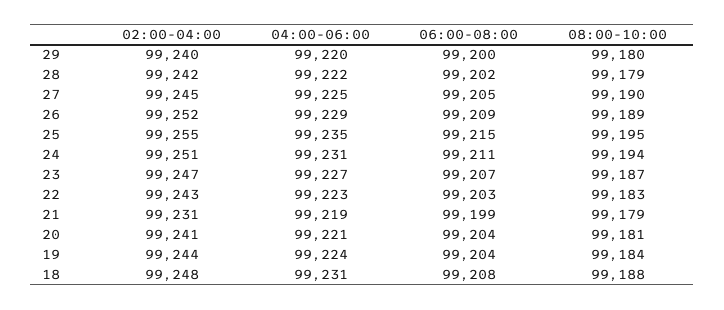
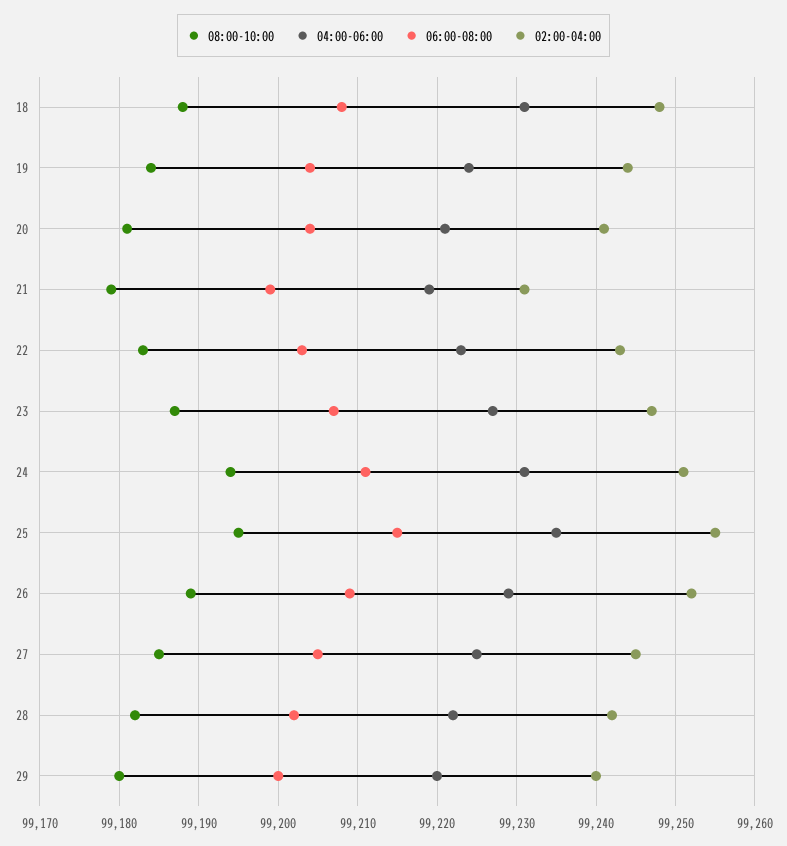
  {
    "02:00-04:00": {
      "29": 99240,
      "28": 99242,
      "27": 99245,
      "26": 99252,
      "25": 99255,
      "24": 99251,
      "23": 99247,
      "22": 99243,
      "21": 99231,
      "20": 99241,
      "19": 99244,
      "18": 99248
    },
    "04:00-06:00": {
      "29": 99220,
      "28": 99222,
      "27": 99225,
      "26": 99229,
      "25": 99235,
      "24": 99231,
      "23": 99227,
      "22": 99223,
      "21": 99219,
      "20": 99221,
      "19": 99224,
      "18": 99231
    },
    "06:00-08:00": {
      "29": 99200,
      "28": 99202,
      "27": 99205,
      "26": 99209,
      "25": 99215,
      "24": 99211,
      "23": 99207,
      "22": 99203,
      "21": 99199,
      "20": 99204,
      "19": 99204,
      "18": 99208
    },
    "08:00-10:00": {
      "29": 99180,
-     "28": 99179,
+     "28": 99182,
-     "27": 99190,
+     "27": 99185,
      "26": 99189,
      "25": 99195,
      "24": 99194,
      "23": 99187,
      "22": 99183,
      "21": 99179,
      "20": 99181,
      "19": 99184,
      "18": 99188
    }
  }

